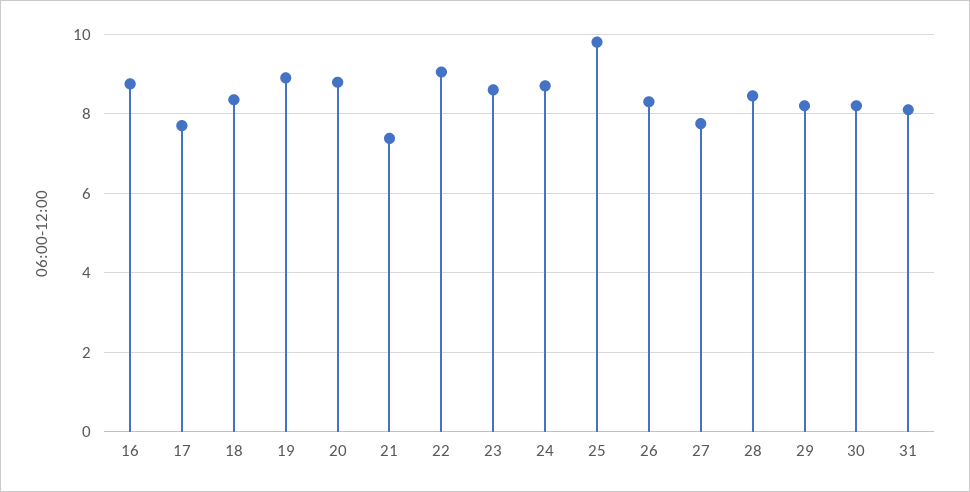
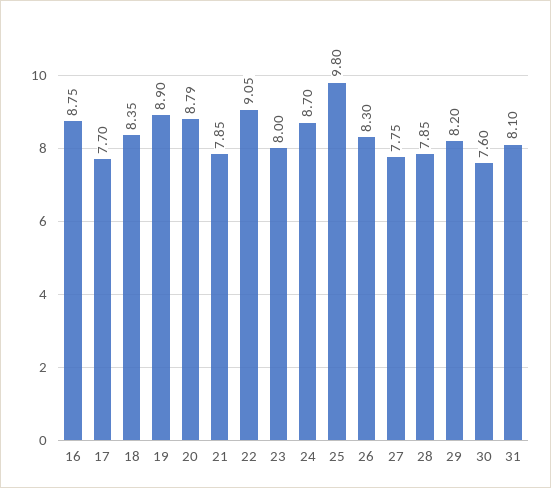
  {
    "16": 8.75,
    "17": 7.7,
    "18": 8.35,
    "19": 8.9,
    "20": 8.79,
-   "21": 7.4,
+   "21": 7.85,
    "22": 9.05,
-   "23": 8.6,
+   "23": 8,
    "24": 8.7,
    "25": 9.8,
    "26": 8.3,
    "27": 7.75,
-   "28": 8.4,
+   "28": 7.85,
    "29": 8.2,
-   "30": 8.2,
+   "30": 7.6,
    "31": 8.1
  }

